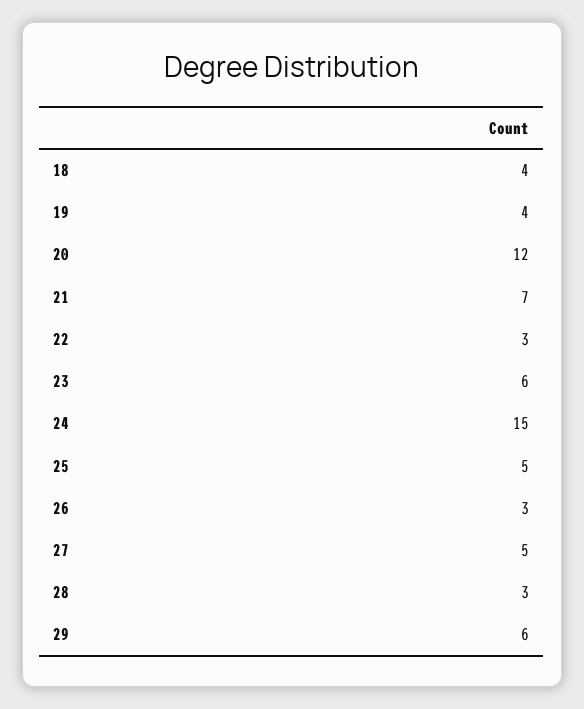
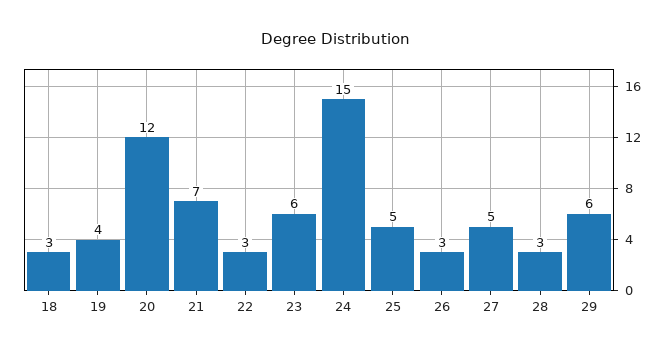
  {
-   "18": 4,
+   "18": 3,
    "19": 4,
    "20": 12,
    "21": 7,
    "22": 3,
    "23": 6,
    "24": 15,
    "25": 5,
    "26": 3,
    "27": 5,
    "28": 3,
    "29": 6
  }

